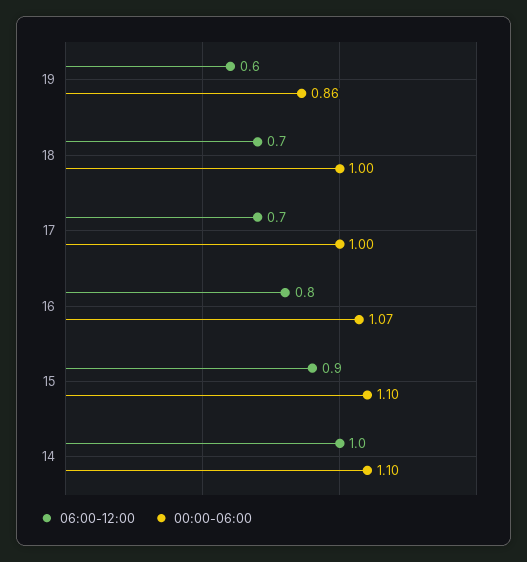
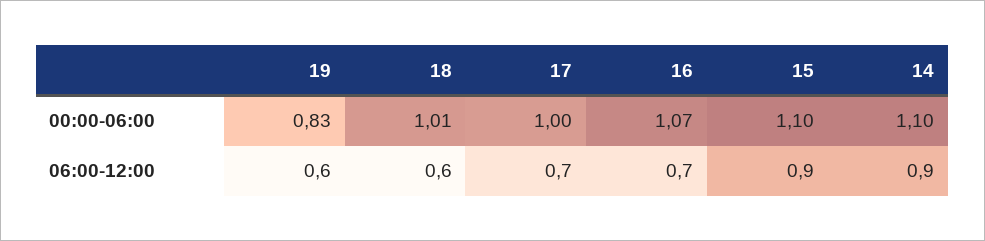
  {
    "06:00-12:00": {
      "19": 0.6,
-     "18": 0.7,
+     "18": 0.6,
      "17": 0.7,
-     "16": 0.8,
+     "16": 0.7,
      "15": 0.9,
-     "14": 1
+     "14": 0.9
    },
    "00:00-06:00": {
-     "19": 0.86,
+     "19": 0.83,
-     "18": 1,
+     "18": 1.01,
      "17": 1,
      "16": 1.07,
      "15": 1.1,
      "14": 1.1
    }
  }

